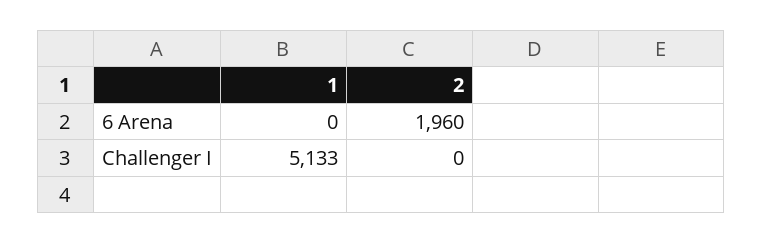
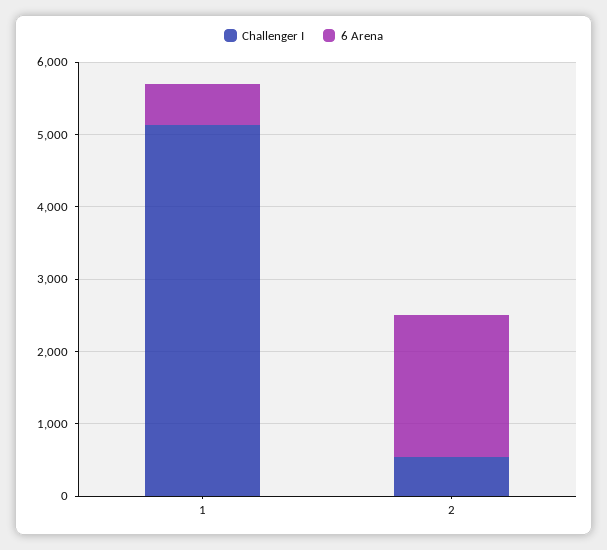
  {
    "6 Arena": {
-     "1": 0,
+     "1": 600,
      "2": 1960
    },
    "Challenger I": {
      "1": 5133,
-     "2": 0
+     "2": 600
    }
  }

